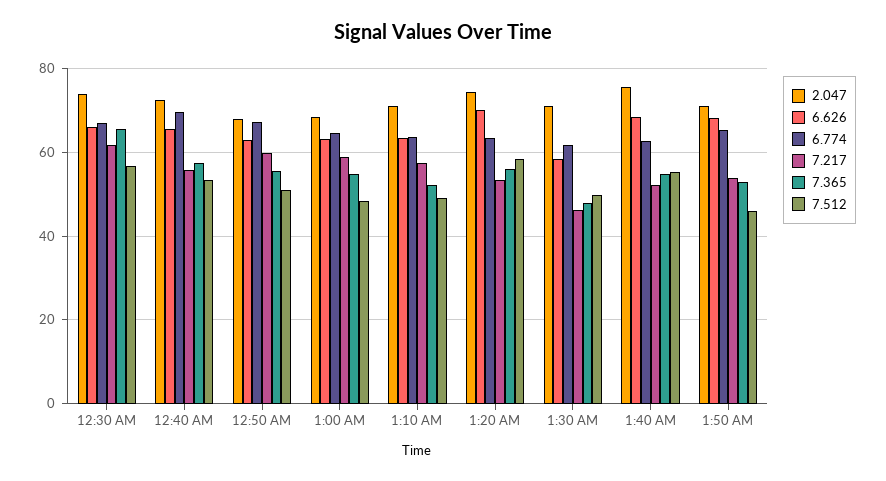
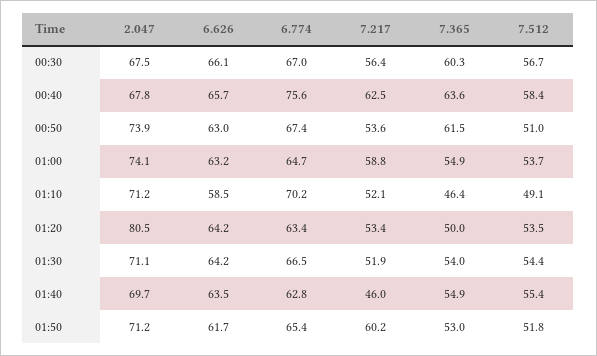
  {
    "2.047": {
-     "12:30 AM": 74,
+     "12:30 AM": 67.5,
-     "12:40 AM": 72,
+     "12:40 AM": 67.8,
-     "12:50 AM": 68,
+     "12:50 AM": 73.9,
-     "1:00 AM": 68,
+     "1:00 AM": 74.1,
      "1:10 AM": 71.2,
-     "1:20 AM": 74,
+     "1:20 AM": 80.5,
      "1:30 AM": 71.1,
-     "1:40 AM": 76,
+     "1:40 AM": 69.7,
      "1:50 AM": 71.2
    },
    "6.626": {
      "12:30 AM": 66.1,
      "12:40 AM": 65.7,
      "12:50 AM": 63,
      "1:00 AM": 63.2,
-     "1:10 AM": 64,
+     "1:10 AM": 58.5,
-     "1:20 AM": 70,
+     "1:20 AM": 64.2,
-     "1:30 AM": 58,
+     "1:30 AM": 64.2,
-     "1:40 AM": 68,
+     "1:40 AM": 63.5,
-     "1:50 AM": 68
+     "1:50 AM": 61.7
    },
    "6.774": {
      "12:30 AM": 67,
-     "12:40 AM": 70,
+     "12:40 AM": 75.6,
      "12:50 AM": 67.4,
      "1:00 AM": 64.7,
-     "1:10 AM": 64,
+     "1:10 AM": 70.2,
      "1:20 AM": 63.4,
-     "1:30 AM": 62,
+     "1:30 AM": 66.5,
      "1:40 AM": 62.8,
      "1:50 AM": 65.4
    },
    "7.217": {
-     "12:30 AM": 62,
+     "12:30 AM": 56.4,
-     "12:40 AM": 56,
+     "12:40 AM": 62.5,
-     "12:50 AM": 60,
+     "12:50 AM": 53.6,
      "1:00 AM": 58.8,
-     "1:10 AM": 58,
+     "1:10 AM": 52.1,
      "1:20 AM": 53.4,
-     "1:30 AM": 46,
+     "1:30 AM": 51.9,
-     "1:40 AM": 52,
+     "1:40 AM": 46,
-     "1:50 AM": 54
+     "1:50 AM": 60.2
    },
    "7.365": {
-     "12:30 AM": 66,
+     "12:30 AM": 60.3,
-     "12:40 AM": 58,
+     "12:40 AM": 63.6,
-     "12:50 AM": 56,
+     "12:50 AM": 61.5,
      "1:00 AM": 54.9,
-     "1:10 AM": 52,
+     "1:10 AM": 46.4,
-     "1:20 AM": 56,
+     "1:20 AM": 50,
-     "1:30 AM": 48,
+     "1:30 AM": 54,
      "1:40 AM": 54.9,
      "1:50 AM": 53
    },
    "7.512": {
      "12:30 AM": 56.7,
-     "12:40 AM": 54,
+     "12:40 AM": 58.4,
      "12:50 AM": 51,
-     "1:00 AM": 48,
+     "1:00 AM": 53.7,
      "1:10 AM": 49.1,
-     "1:20 AM": 58,
+     "1:20 AM": 53.5,
-     "1:30 AM": 50,
+     "1:30 AM": 54.4,
      "1:40 AM": 55.4,
-     "1:50 AM": 46
+     "1:50 AM": 51.8
    }
  }

